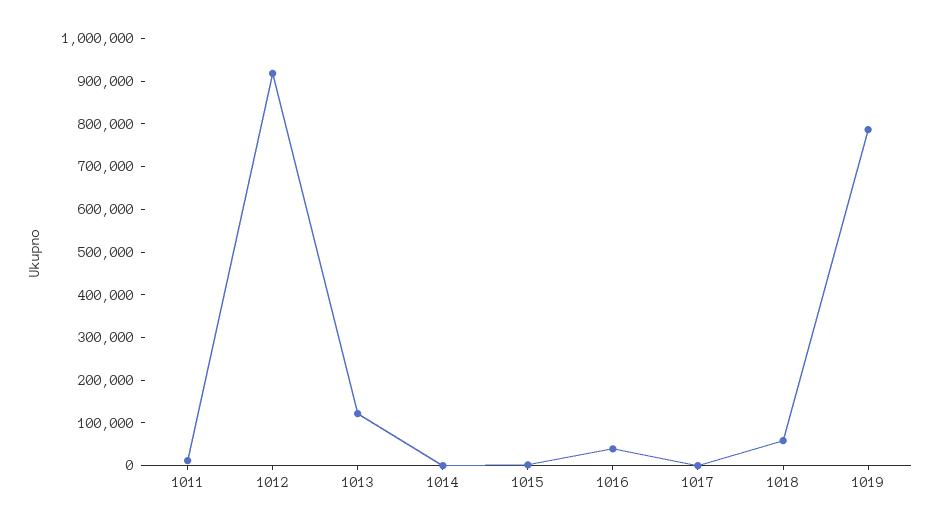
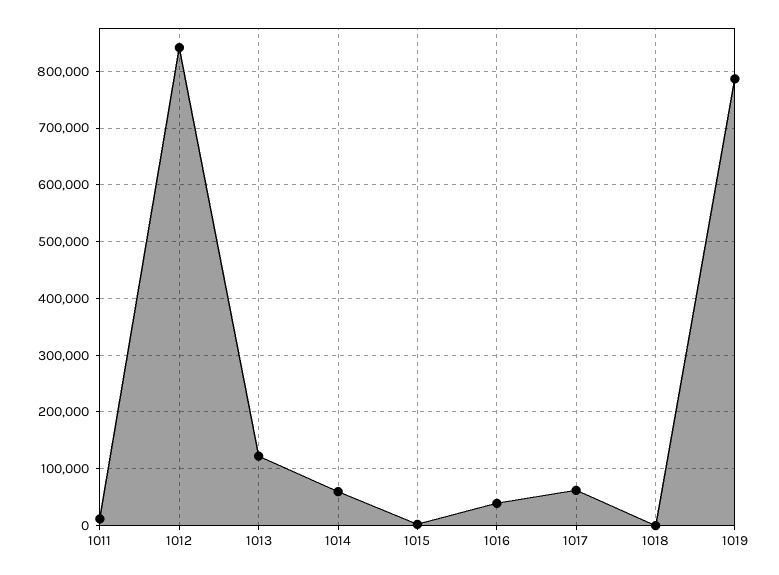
  {
    "1011": 20000,
-   "1012": 920000,
+   "1012": 840000,
    "1013": 120000,
-   "1014": 0,
+   "1014": 60000,
    "1015": 0,
    "1016": 40000,
-   "1017": 0,
+   "1017": 60000,
-   "1018": 60000,
+   "1018": 0,
    "1019": 780000
  }

